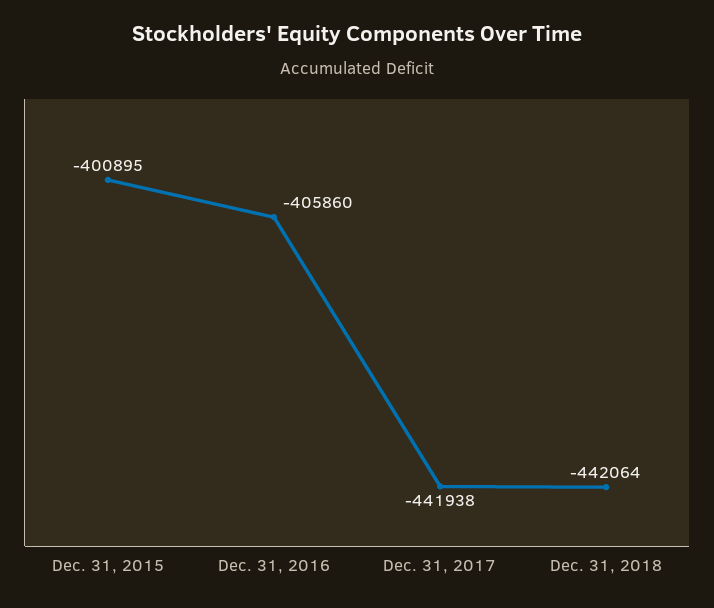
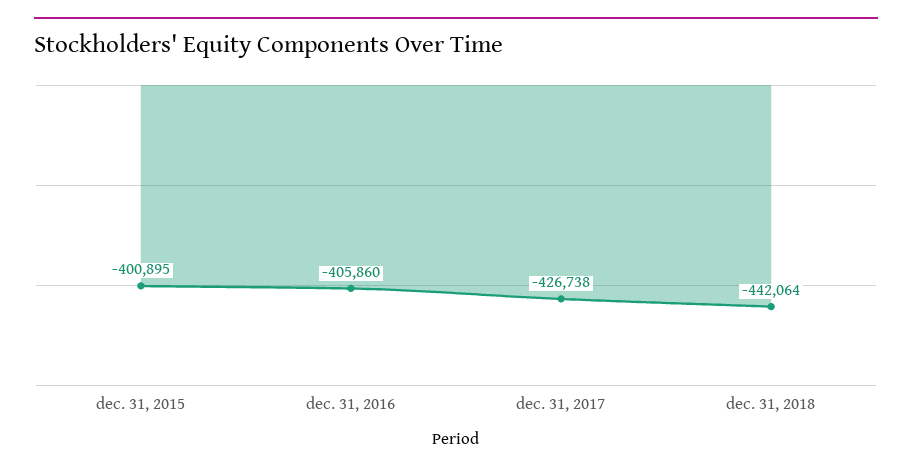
  {
    "Dec. 31, 2015": -400895,
    "Dec. 31, 2016": -405860,
-   "Dec. 31, 2017": -441938,
+   "Dec. 31, 2017": -426738,
    "Dec. 31, 2018": -442064
  }

